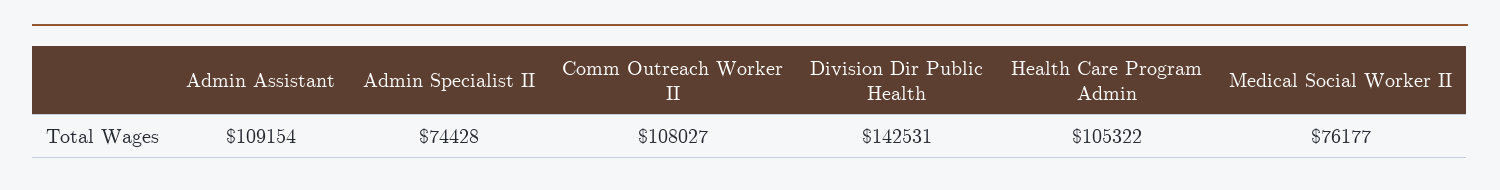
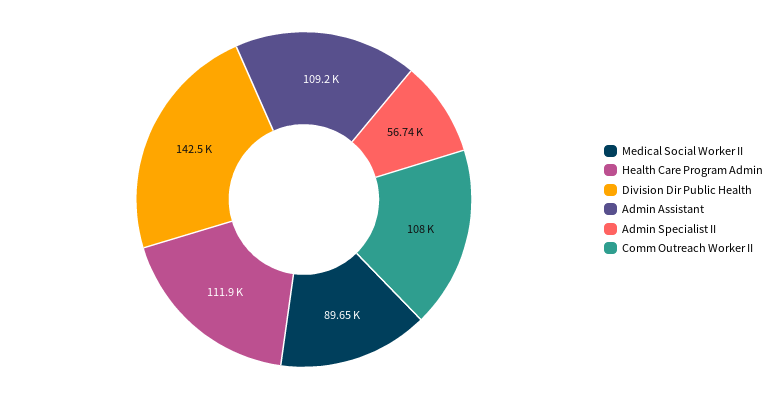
  {
    "Admin Assistant": 109154,
-   "Admin Specialist II": 74428,
+   "Admin Specialist II": 56740,
    "Comm Outreach Worker II": 108027,
    "Division Dir Public Health": 142531,
-   "Health Care Program Admin": 105322,
+   "Health Care Program Admin": 111900,
-   "Medical Social Worker II": 76177
+   "Medical Social Worker II": 89650
  }

